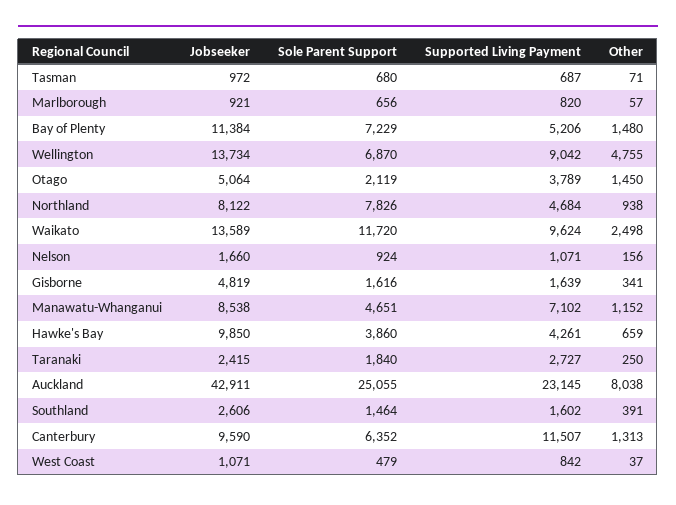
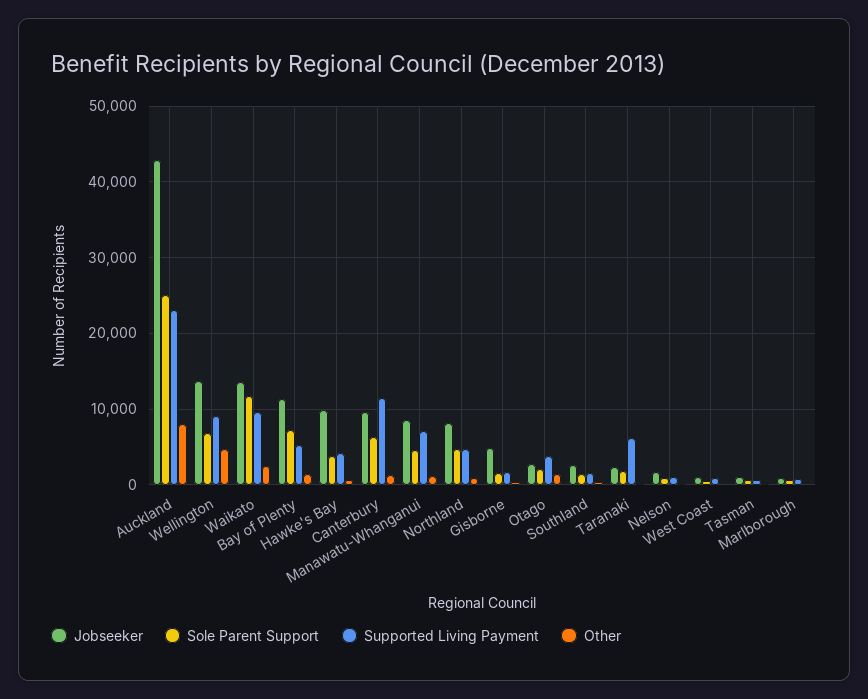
  {
    "Jobseeker": {
      "Tasman": 972,
      "Marlborough": 921,
      "Bay of Plenty": 11384,
      "Wellington": 13734,
-     "Otago": 5064,
+     "Otago": 3000,
      "Northland": 8122,
      "Waikato": 13589,
      "Nelson": 1660,
      "Gisborne": 4819,
      "Manawatu-Whanganui": 8538,
      "Hawke's Bay": 9850,
      "Taranaki": 2415,
      "Auckland": 42911,
      "Southland": 2606,
      "Canterbury": 9590,
      "West Coast": 1071
    },
    "Sole Parent Support": {
      "Tasman": 680,
      "Marlborough": 656,
      "Bay of Plenty": 7229,
      "Wellington": 6870,
      "Otago": 2119,
-     "Northland": 7826,
+     "Northland": 5000,
      "Waikato": 11720,
      "Nelson": 924,
      "Gisborne": 1616,
      "Manawatu-Whanganui": 4651,
      "Hawke's Bay": 3860,
      "Taranaki": 1840,
      "Auckland": 25055,
      "Southland": 1464,
      "Canterbury": 6352,
      "West Coast": 479
    },
    "Supported Living Payment": {
      "Tasman": 687,
      "Marlborough": 820,
      "Bay of Plenty": 5206,
      "Wellington": 9042,
      "Otago": 3789,
      "Northland": 4684,
      "Waikato": 9624,
      "Nelson": 1071,
      "Gisborne": 1639,
      "Manawatu-Whanganui": 7102,
      "Hawke's Bay": 4261,
-     "Taranaki": 2727,
+     "Taranaki": 6000,
      "Auckland": 23145,
      "Southland": 1602,
      "Canterbury": 11507,
      "West Coast": 842
    },
    "Other": {
      "Tasman": 71,
      "Marlborough": 57,
      "Bay of Plenty": 1480,
      "Wellington": 4755,
      "Otago": 1450,
      "Northland": 938,
      "Waikato": 2498,
      "Nelson": 156,
      "Gisborne": 341,
      "Manawatu-Whanganui": 1152,
      "Hawke's Bay": 659,
      "Taranaki": 250,
      "Auckland": 8038,
      "Southland": 391,
      "Canterbury": 1313,
      "West Coast": 37
    }
  }

